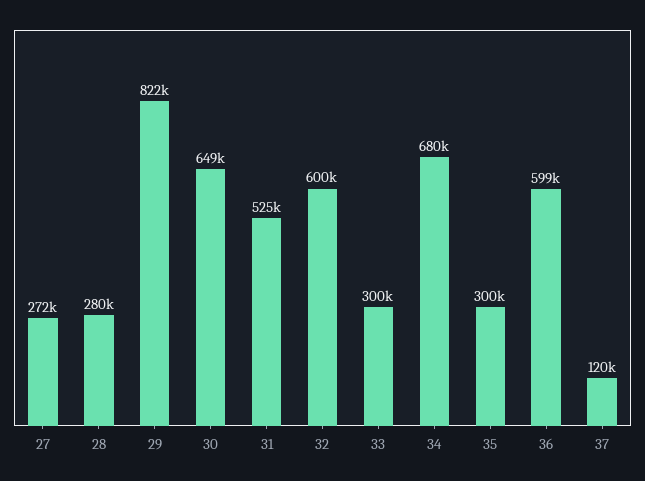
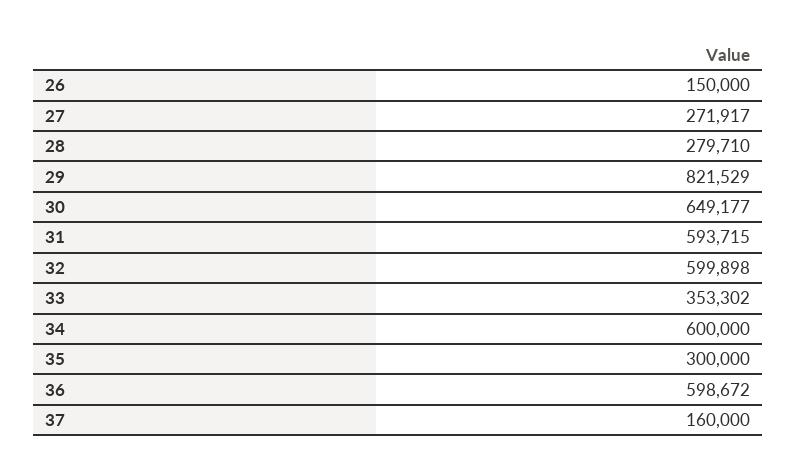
  {
    "27": 271917,
    "28": 279710,
    "29": 821529,
    "30": 649177,
-   "31": 525000,
+   "31": 593715,
    "32": 599898,
-   "33": 300000,
+   "33": 353302,
-   "34": 680000,
+   "34": 600000,
    "35": 300000,
    "36": 598672,
-   "37": 120000
+   "37": 160000,
+   "26": 150000
  }

